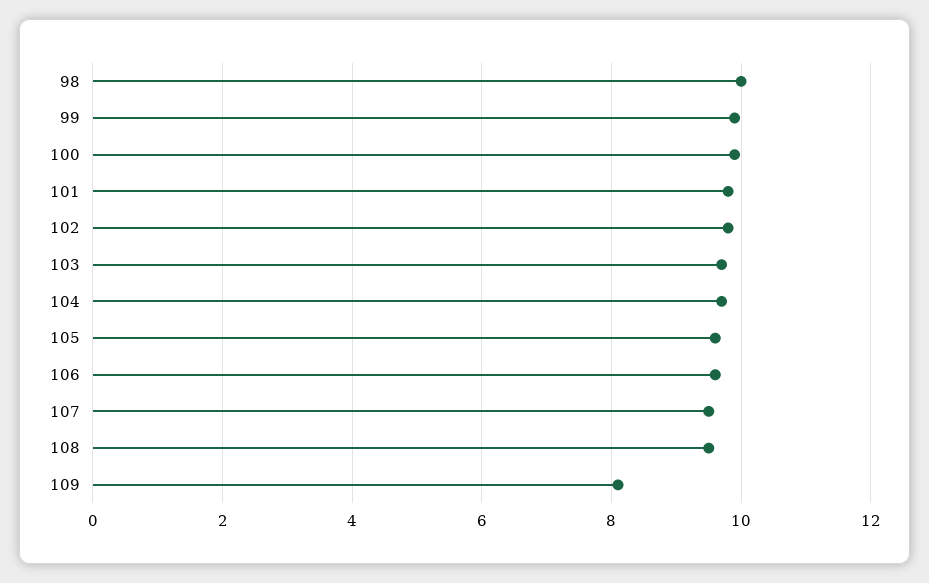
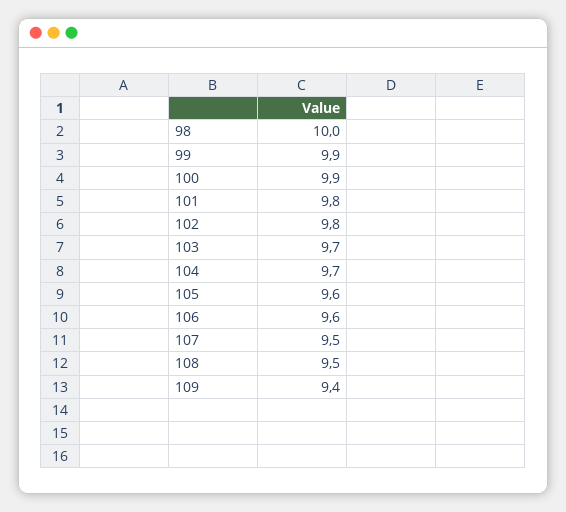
  {
    "98": 10,
    "99": 9.9,
    "100": 9.9,
    "101": 9.8,
    "102": 9.8,
    "103": 9.7,
    "104": 9.7,
    "105": 9.6,
    "106": 9.6,
    "107": 9.5,
    "108": 9.5,
-   "109": 8
+   "109": 9.4
  }

